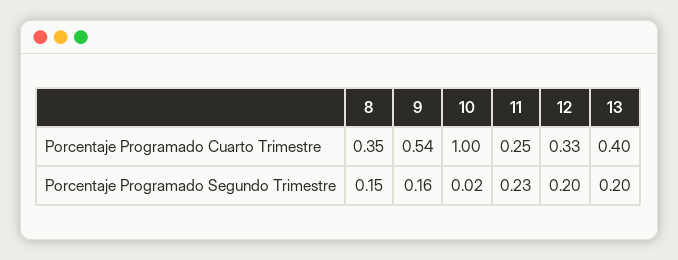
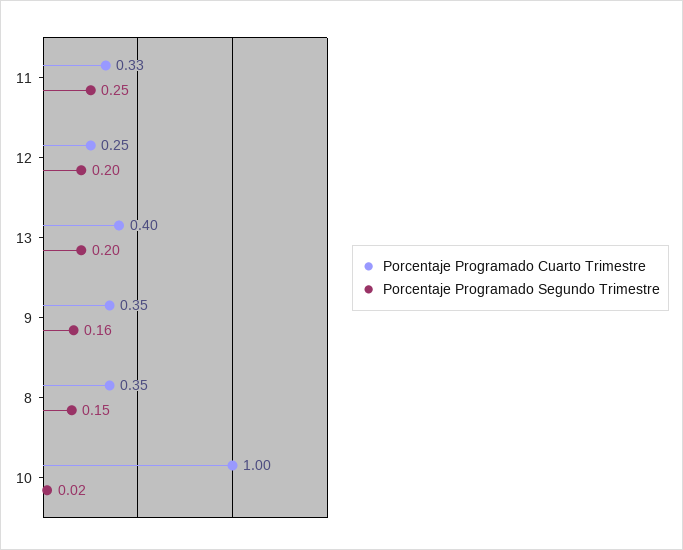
  {
    "Porcentaje Programado Cuarto Trimestre": {
      "8": 0.35,
-     "9": 0.54,
+     "9": 0.35,
      "10": 1,
-     "11": 0.25,
+     "11": 0.33,
-     "12": 0.33,
+     "12": 0.25,
      "13": 0.4
    },
    "Porcentaje Programado Segundo Trimestre": {
      "8": 0.15,
      "9": 0.16,
      "10": 0.02,
-     "11": 0.23,
+     "11": 0.25,
      "12": 0.2,
      "13": 0.2
    }
  }

